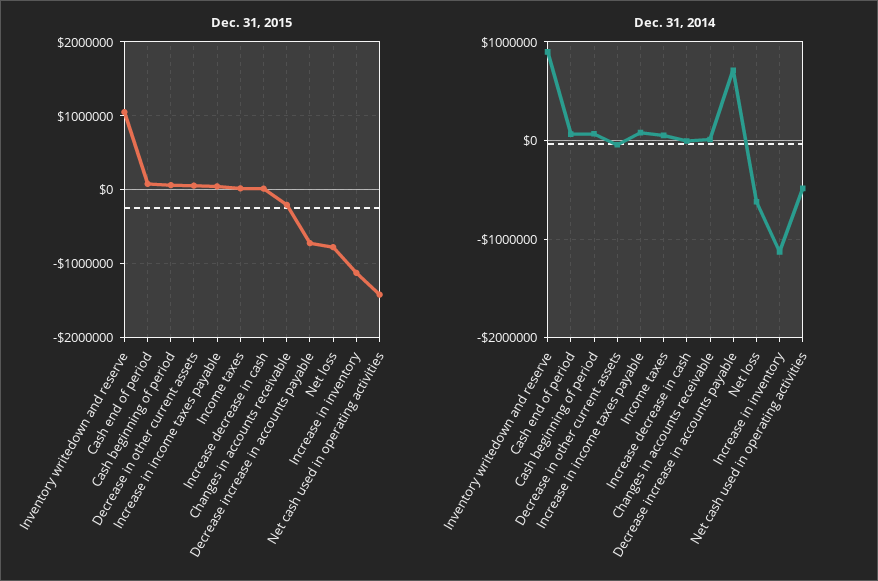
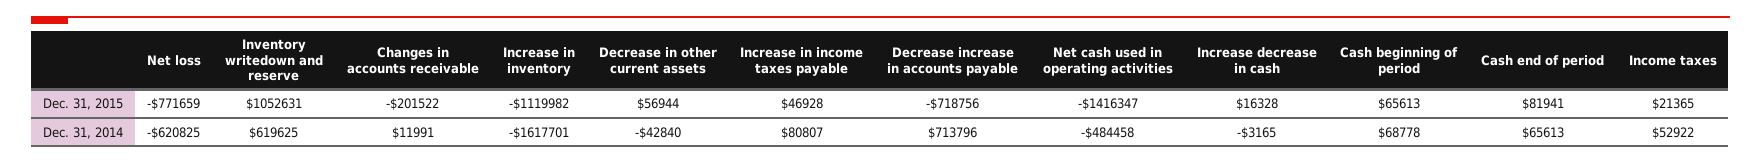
  {
    "Dec. 31, 2015": {
      "Inventory writedown and reserve": 1052631,
      "Cash end of period": 81941,
      "Cash beginning of period": 65613,
      "Decrease in other current assets": 56944,
      "Increase in income taxes payable": 46928,
      "Income taxes": 21365,
      "Increase decrease in cash": 16328,
      "Changes in accounts receivable": -201522,
      "Decrease increase in accounts payable": -718756,
      "Net loss": -771659,
      "Increase in inventory": -1119982,
      "Net cash used in operating activities": -1416347
    },
    "Dec. 31, 2014": {
-     "Inventory writedown and reserve": 900000,
+     "Inventory writedown and reserve": 619625,
      "Cash end of period": 65613,
      "Cash beginning of period": 68778,
      "Decrease in other current assets": -42840,
      "Increase in income taxes payable": 80807,
      "Income taxes": 52922,
      "Increase decrease in cash": -3165,
      "Changes in accounts receivable": 11991,
      "Decrease increase in accounts payable": 713796,
      "Net loss": -620825,
-     "Increase in inventory": -1100000,
+     "Increase in inventory": -1617701,
      "Net cash used in operating activities": -484458
    }
  }

